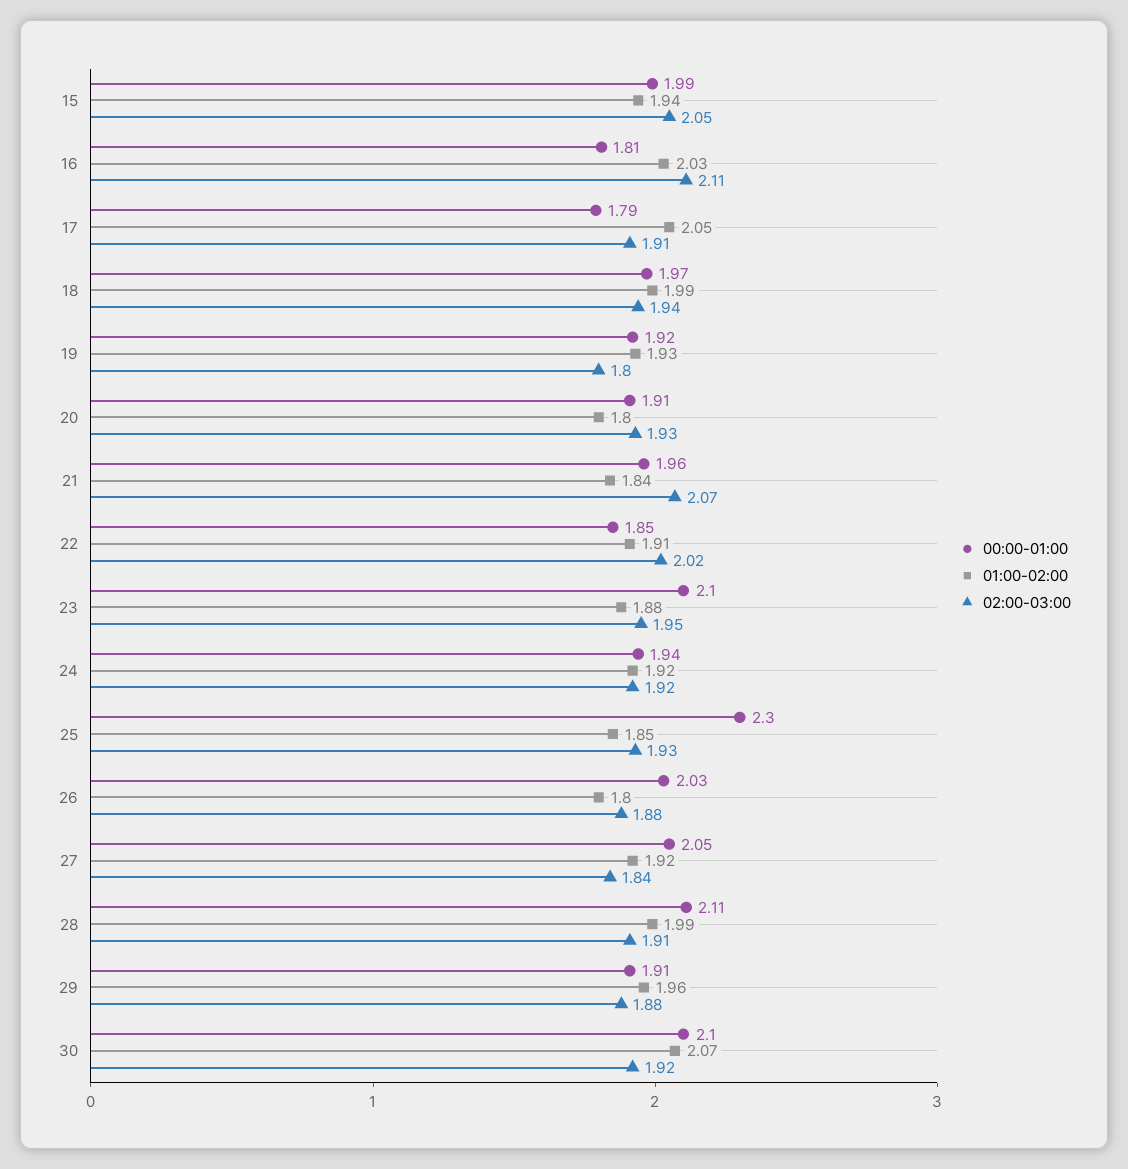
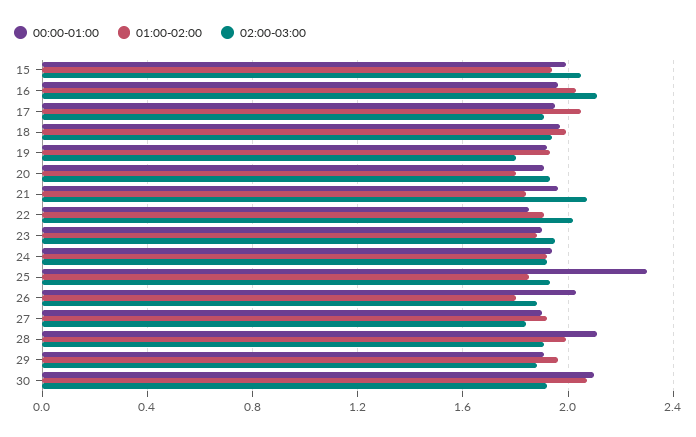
  {
    "00:00-01:00": {
      "15": 1.99,
-     "16": 1.81,
+     "16": 1.95,
-     "17": 1.79,
+     "17": 1.95,
      "18": 1.97,
      "19": 1.92,
      "20": 1.91,
      "21": 1.96,
      "22": 1.85,
-     "23": 2.1,
+     "23": 1.9,
      "24": 1.94,
      "25": 2.3,
      "26": 2.03,
-     "27": 2.05,
+     "27": 1.9,
      "28": 2.11,
      "29": 1.91,
      "30": 2.1
    },
    "01:00-02:00": {
      "15": 1.94,
      "16": 2.03,
      "17": 2.05,
      "18": 1.99,
      "19": 1.93,
      "20": 1.8,
      "21": 1.84,
      "22": 1.91,
      "23": 1.88,
      "24": 1.92,
      "25": 1.85,
      "26": 1.8,
      "27": 1.92,
      "28": 1.99,
      "29": 1.96,
      "30": 2.07
    },
    "02:00-03:00": {
      "15": 2.05,
      "16": 2.11,
      "17": 1.91,
      "18": 1.94,
      "19": 1.8,
      "20": 1.93,
      "21": 2.07,
      "22": 2.02,
      "23": 1.95,
      "24": 1.92,
      "25": 1.93,
      "26": 1.88,
      "27": 1.84,
      "28": 1.91,
      "29": 1.88,
      "30": 1.92
    }
  }

